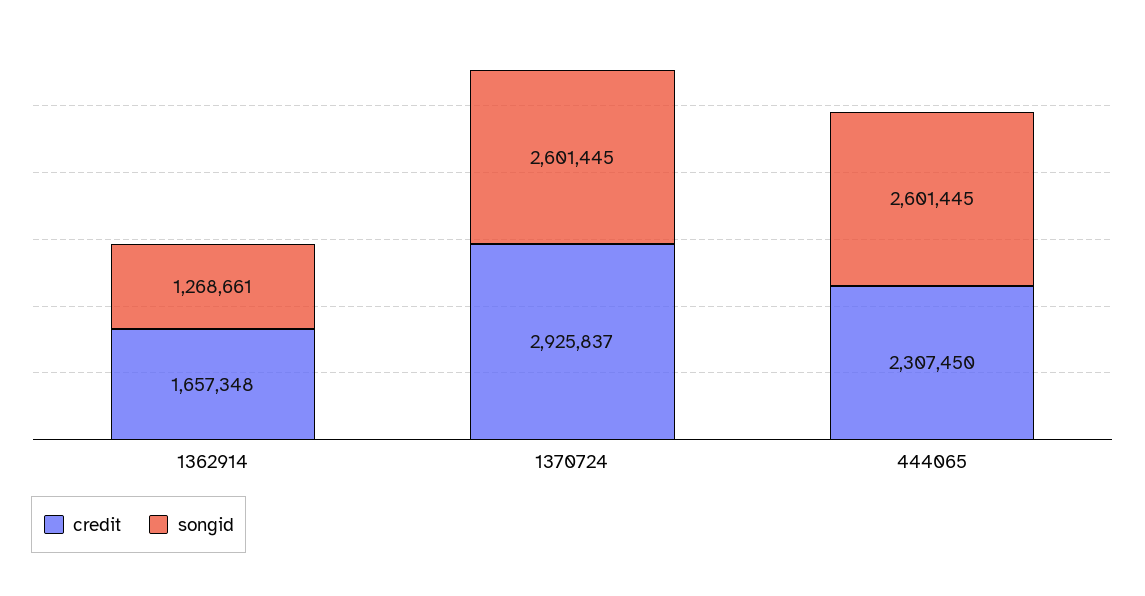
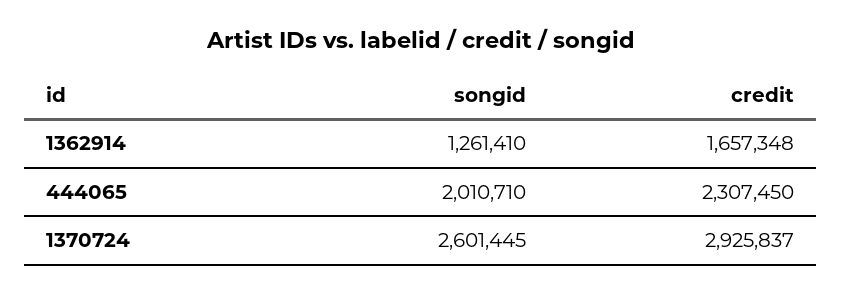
  {
    "credit": {
      "1362914": 1657348,
      "1370724": 2925837,
      "444065": 2307450
    },
    "songid": {
-     "1362914": 1268661,
+     "1362914": 1261410,
      "1370724": 2601445,
-     "444065": 2601445
+     "444065": 2010710
    }
  }

